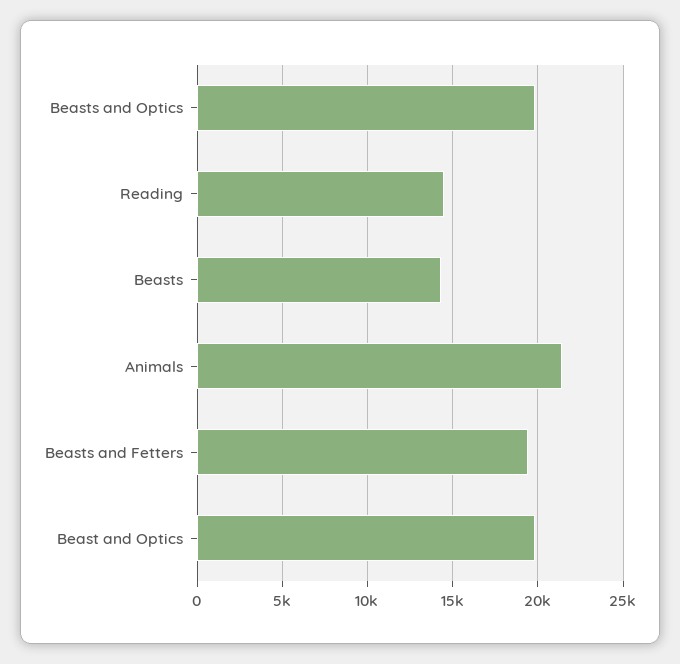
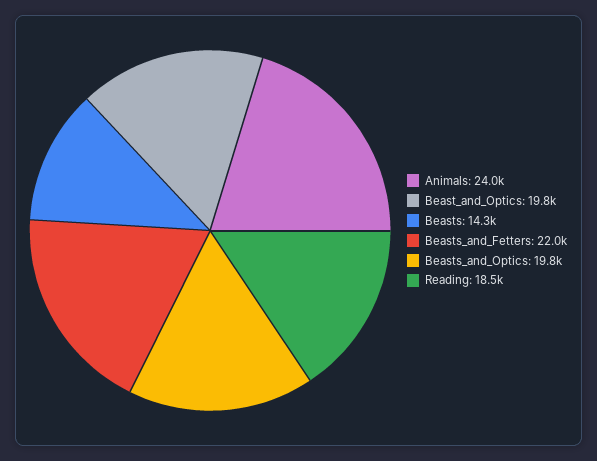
  {
    "Beasts and Optics": 19800,
-   "Reading": 14500,
+   "Reading": 18500,
    "Beasts": 14300,
-   "Animals": 21500,
+   "Animals": 24000,
-   "Beasts and Fetters": 19500,
+   "Beasts and Fetters": 22000,
    "Beast and Optics": 19800
  }

